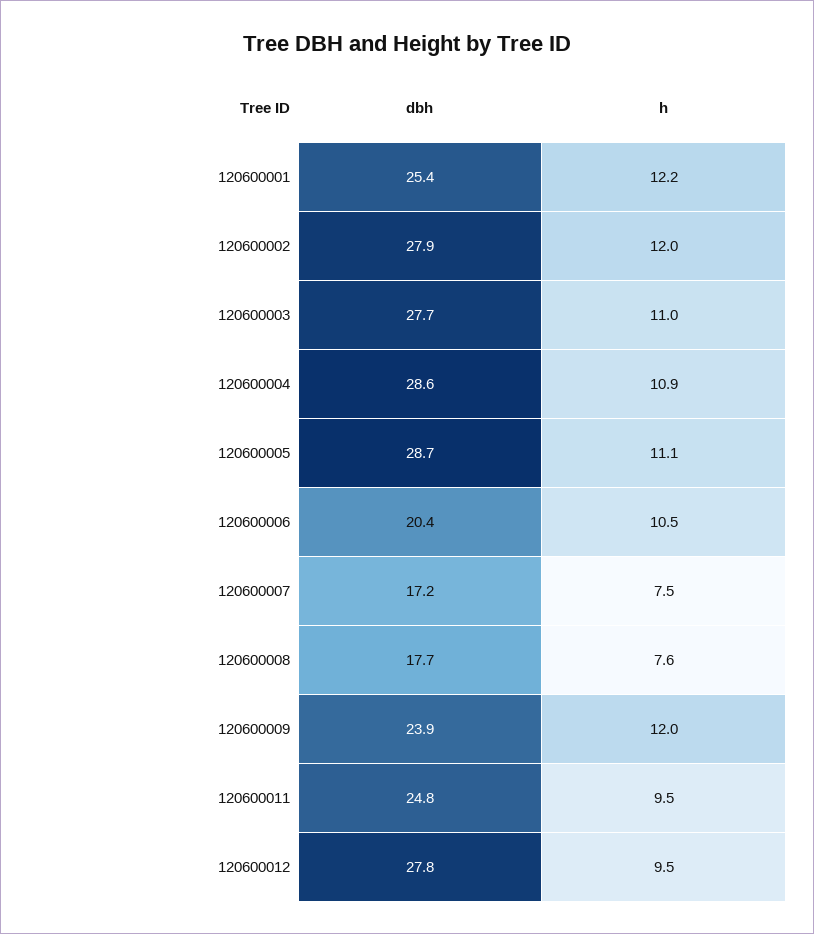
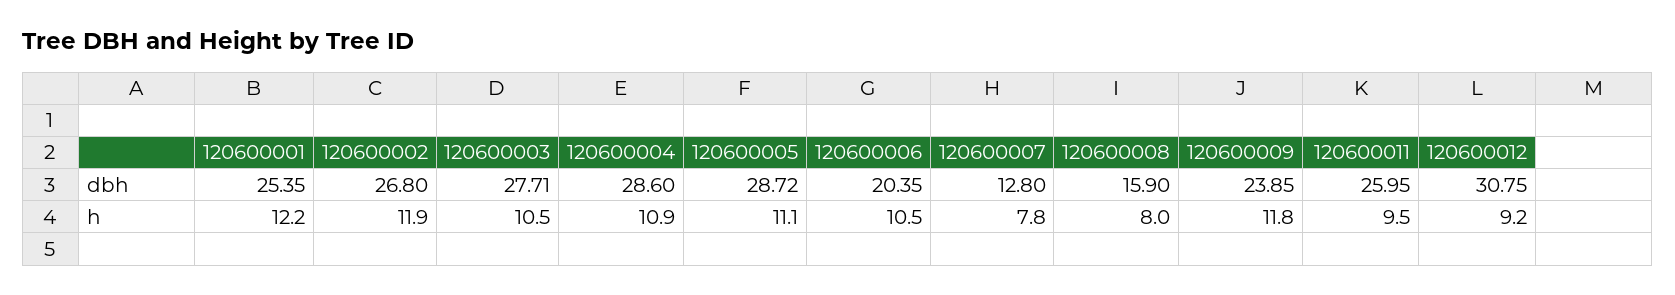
  {
    "dbh": {
      "120600001": 25.35,
-     "120600002": 27.9,
+     "120600002": 26.8,
      "120600003": 27.71,
      "120600004": 28.6,
      "120600005": 28.72,
      "120600006": 20.35,
-     "120600007": 17.2,
+     "120600007": 12.8,
-     "120600008": 17.7,
+     "120600008": 15.9,
      "120600009": 23.85,
-     "120600011": 24.8,
+     "120600011": 25.95,
-     "120600012": 27.8
+     "120600012": 30.75
    },
    "h": {
      "120600001": 12.2,
-     "120600002": 12,
+     "120600002": 11.9,
-     "120600003": 11,
+     "120600003": 10.5,
      "120600004": 10.9,
      "120600005": 11.1,
      "120600006": 10.5,
-     "120600007": 7.5,
+     "120600007": 7.8,
-     "120600008": 7.6,
+     "120600008": 8,
-     "120600009": 12,
+     "120600009": 11.8,
      "120600011": 9.5,
-     "120600012": 9.5
+     "120600012": 9.2
    }
  }

